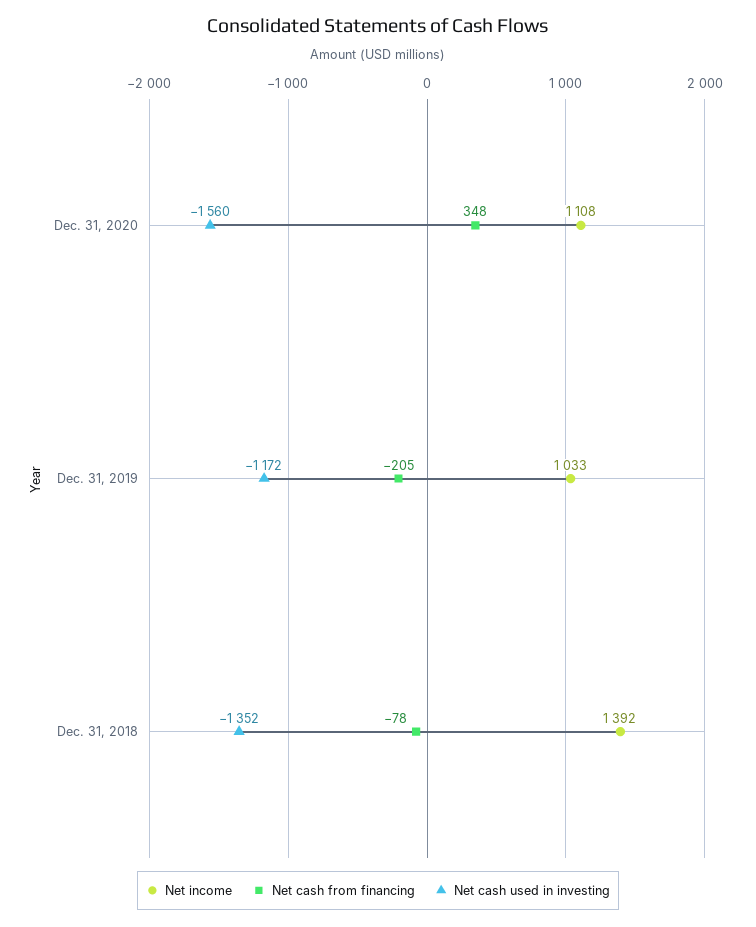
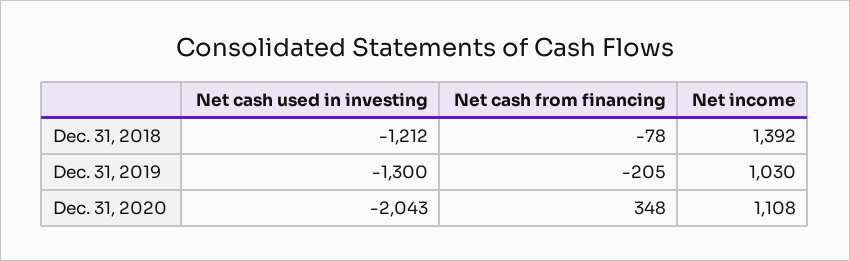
  {
    "Net income": {
      "Dec. 31, 2020": 1108,
-     "Dec. 31, 2019": 1033,
+     "Dec. 31, 2019": 1030,
      "Dec. 31, 2018": 1392
    },
    "Net cash from financing": {
      "Dec. 31, 2020": 348,
      "Dec. 31, 2019": -205,
      "Dec. 31, 2018": -78
    },
    "Net cash used in investing": {
-     "Dec. 31, 2020": -1560,
+     "Dec. 31, 2020": -2043,
-     "Dec. 31, 2019": -1172,
+     "Dec. 31, 2019": -1300,
-     "Dec. 31, 2018": -1352
+     "Dec. 31, 2018": -1212
    }
  }

